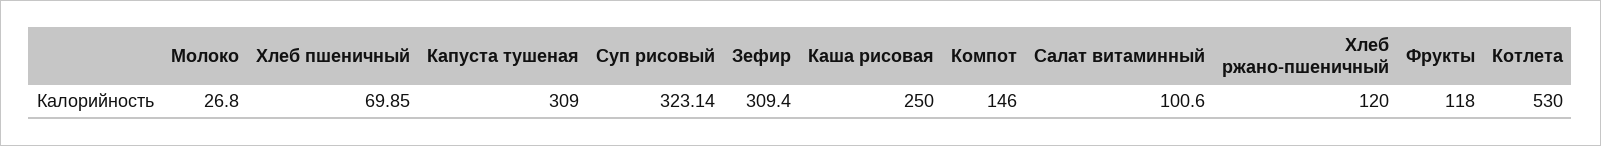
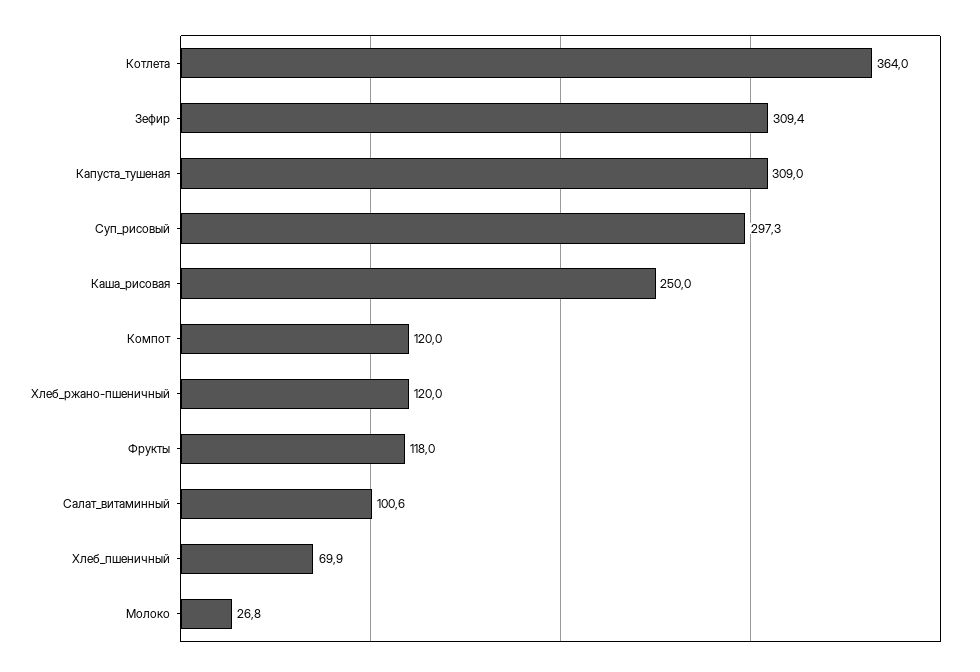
  {
    "Молоко": 26.8,
-   "Хлеб пшеничный": 69.85,
+   "Хлеб пшеничный": 69.9,
    "Капуста тушеная": 309,
-   "Суп рисовый": 323.14,
+   "Суп рисовый": 297.3,
    "Зефир": 309.4,
    "Каша рисовая": 250,
-   "Компот": 146,
+   "Компот": 120,
    "Салат витаминный": 100.6,
    "Хлеб ржано-пшеничный": 120,
    "Фрукты": 118,
-   "Котлета": 530
+   "Котлета": 364
  }

